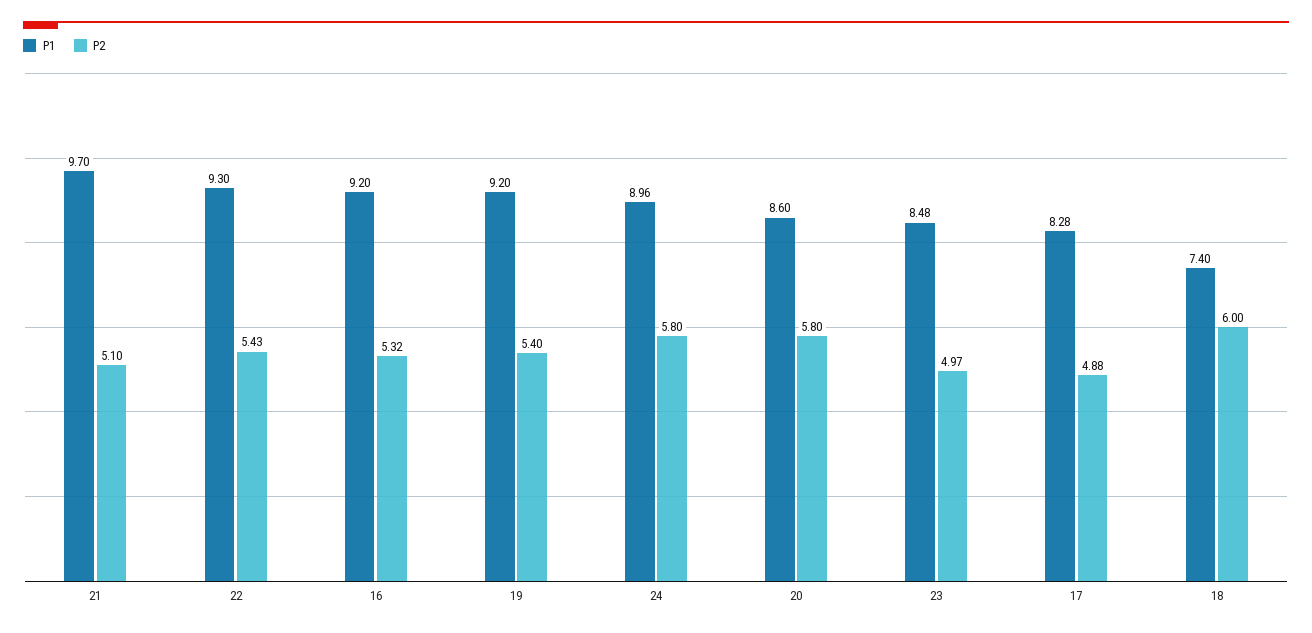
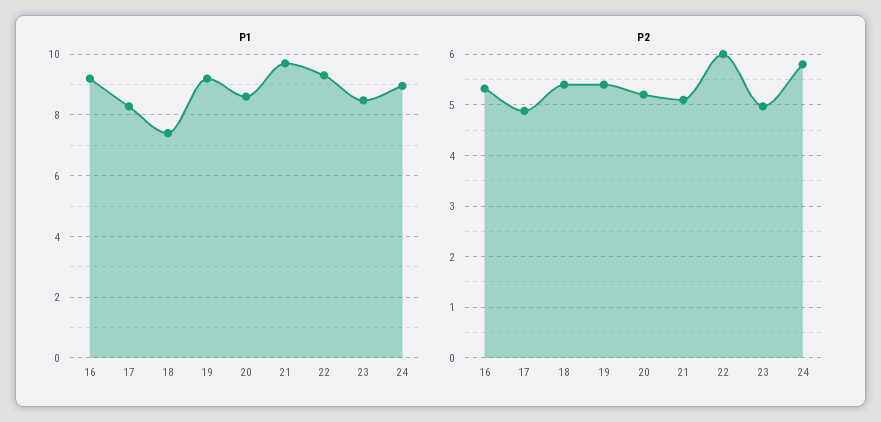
  {
    "P1": {
      "21": 9.7,
      "22": 9.3,
      "16": 9.2,
      "19": 9.2,
      "24": 8.96,
      "20": 8.6,
      "23": 8.48,
      "17": 8.28,
      "18": 7.4
    },
    "P2": {
      "21": 5.1,
-     "22": 5.43,
+     "22": 6,
      "16": 5.32,
      "19": 5.4,
      "24": 5.8,
-     "20": 5.8,
+     "20": 5.2,
      "23": 4.97,
      "17": 4.88,
-     "18": 6
+     "18": 5.4
    }
  }

